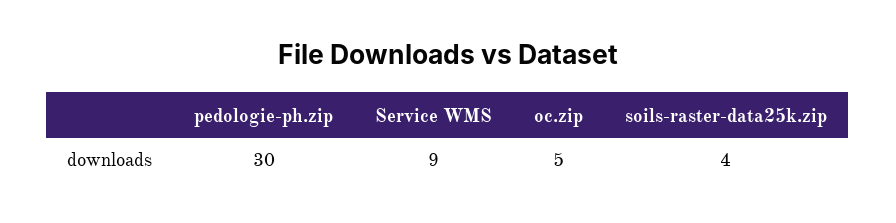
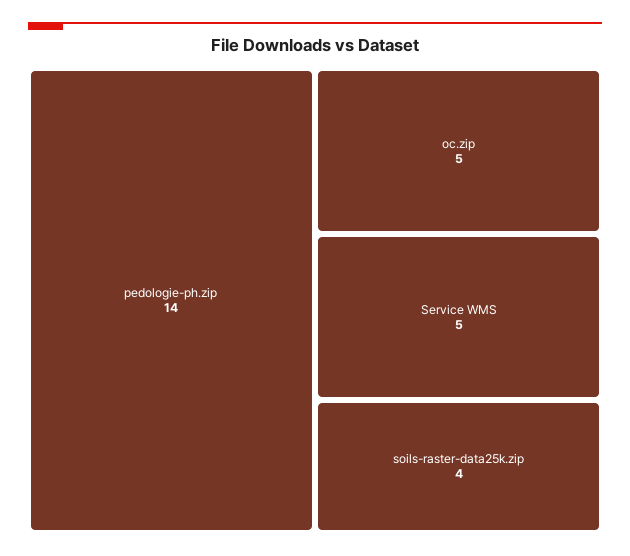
  {
-   "pedologie-ph.zip": 30,
+   "pedologie-ph.zip": 14,
-   "Service WMS": 9,
+   "Service WMS": 5,
    "oc.zip": 5,
    "soils-raster-data25k.zip": 4
  }

